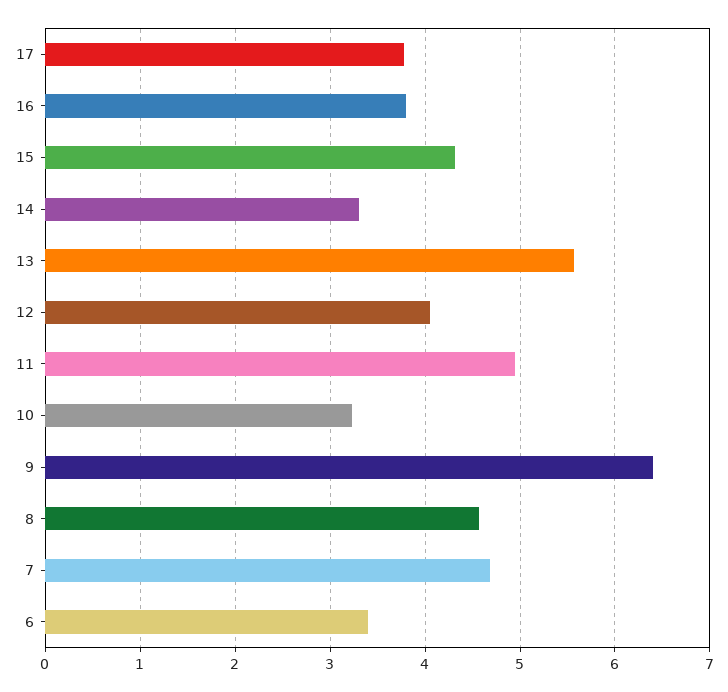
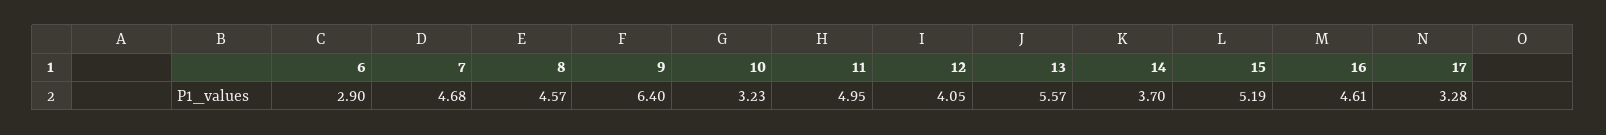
  {
-   "17": 3.8,
+   "17": 3.28,
-   "16": 3.8,
+   "16": 4.61,
-   "15": 4.3,
+   "15": 5.19,
-   "14": 3.3,
+   "14": 3.7,
    "13": 5.57,
    "12": 4.05,
    "11": 4.95,
    "10": 3.23,
    "9": 6.4,
    "8": 4.57,
    "7": 4.68,
-   "6": 3.4
+   "6": 2.9
  }

